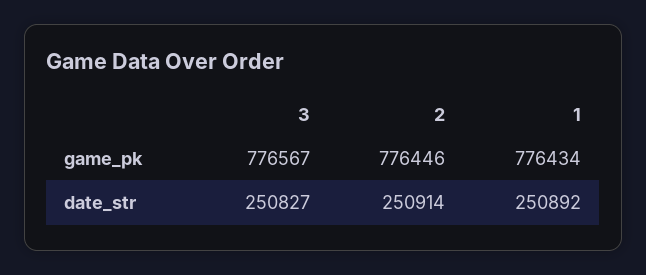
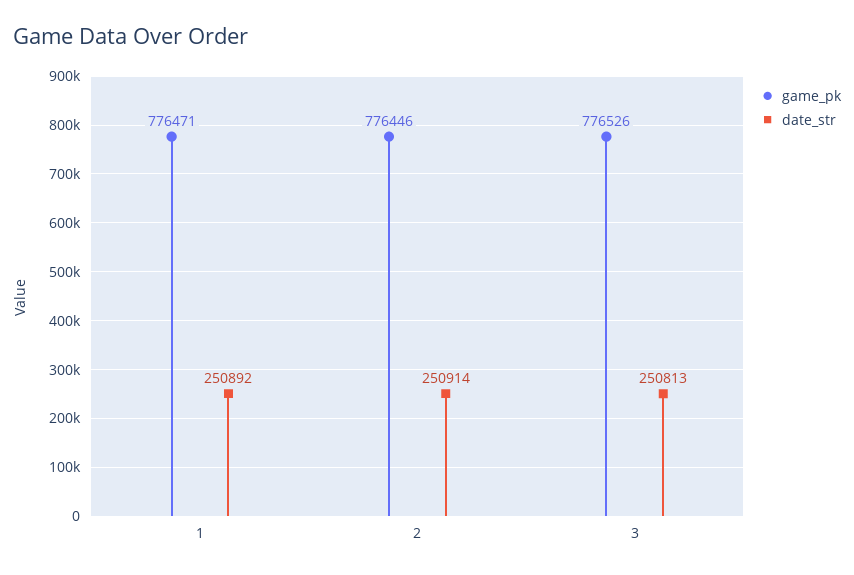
  {
    "game_pk": {
-     "3": 776567,
+     "3": 776526,
      "2": 776446,
-     "1": 776434
+     "1": 776471
    },
    "date_str": {
-     "3": 250827,
+     "3": 250813,
      "2": 250914,
      "1": 250892
    }
  }

